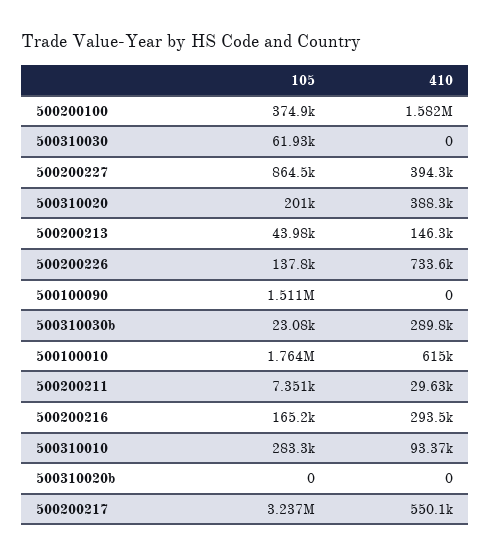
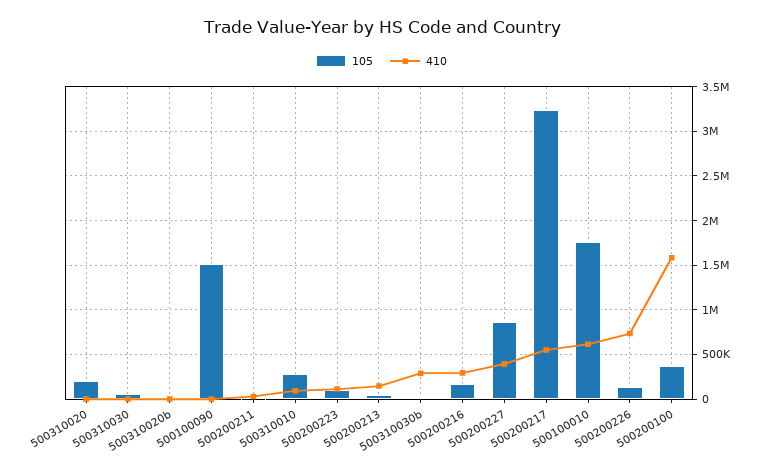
  {
    "105": {
      "500200100": 374900,
      "500310030": 61930,
      "500200227": 864500,
      "500310020": 201000,
      "500200213": 43980,
      "500200226": 137800,
      "500100090": 1511000,
      "500310030b": 23080,
      "500100010": 1764000,
      "500200211": 7351,
      "500200216": 165200,
      "500310010": 283300,
      "500310020b": 0,
-     "500200217": 3237000
+     "500200217": 3237000,
+     "500200223": 100000
    },
    "410": {
      "500200100": 1582000,
      "500310030": 0,
      "500200227": 394300,
-     "500310020": 388300,
+     "500310020": 0,
      "500200213": 146300,
      "500200226": 733600,
      "500100090": 0,
      "500310030b": 289800,
      "500100010": 615000,
      "500200211": 29630,
      "500200216": 293500,
      "500310010": 93370,
      "500310020b": 0,
-     "500200217": 550100
+     "500200217": 550100,
+     "500200223": 100000
    }
  }

